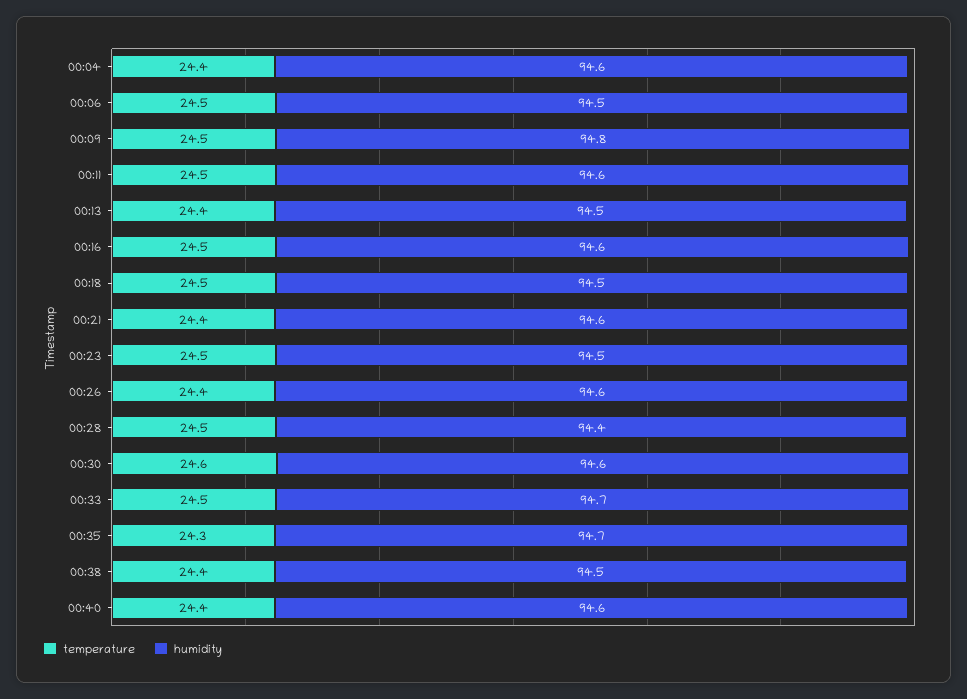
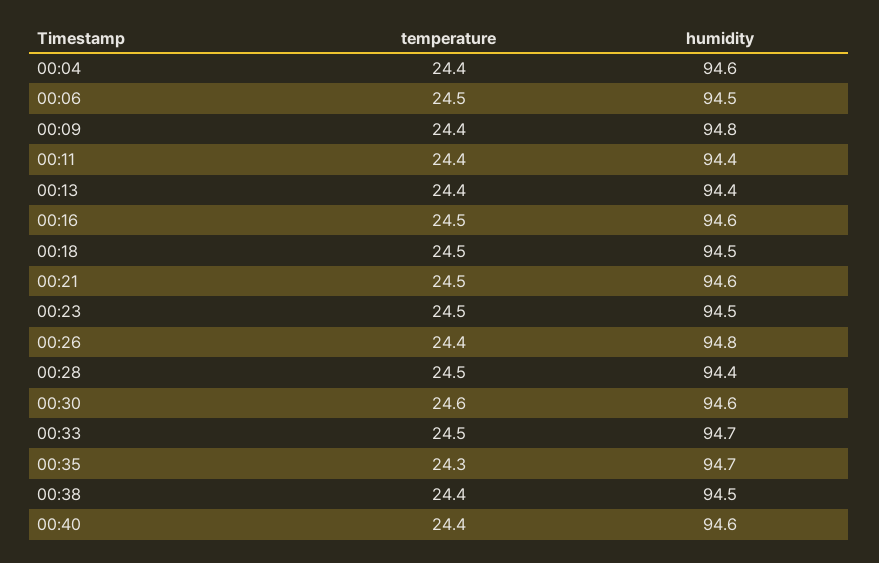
  {
    "temperature": {
      "00:04": 24.4,
      "00:06": 24.5,
-     "00:09": 24.5,
+     "00:09": 24.4,
-     "00:11": 24.5,
+     "00:11": 24.4,
      "00:13": 24.4,
      "00:16": 24.5,
      "00:18": 24.5,
-     "00:21": 24.4,
+     "00:21": 24.5,
      "00:23": 24.5,
      "00:26": 24.4,
      "00:28": 24.5,
      "00:30": 24.6,
      "00:33": 24.5,
      "00:35": 24.3,
      "00:38": 24.4,
      "00:40": 24.4
    },
    "humidity": {
      "00:04": 94.6,
      "00:06": 94.5,
      "00:09": 94.8,
-     "00:11": 94.6,
+     "00:11": 94.4,
-     "00:13": 94.5,
+     "00:13": 94.4,
      "00:16": 94.6,
      "00:18": 94.5,
      "00:21": 94.6,
      "00:23": 94.5,
-     "00:26": 94.6,
+     "00:26": 94.8,
      "00:28": 94.4,
      "00:30": 94.6,
      "00:33": 94.7,
      "00:35": 94.7,
      "00:38": 94.5,
      "00:40": 94.6
    }
  }

